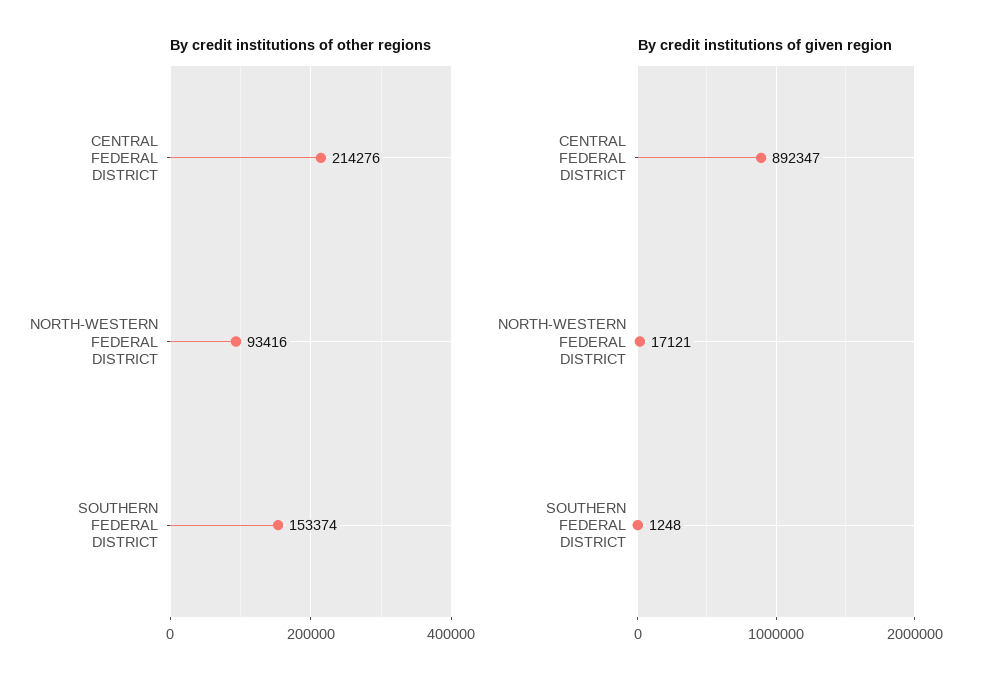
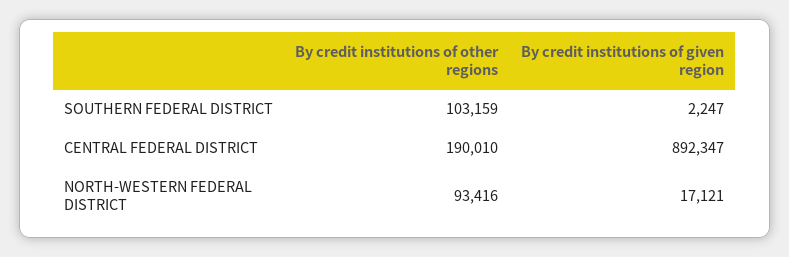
  {
    "By credit institutions of other regions": {
-     "CENTRAL FEDERAL DISTRICT": 214276,
+     "CENTRAL FEDERAL DISTRICT": 190010,
      "NORTH-WESTERN FEDERAL DISTRICT": 93416,
-     "SOUTHERN FEDERAL DISTRICT": 153374
+     "SOUTHERN FEDERAL DISTRICT": 103159
    },
    "By credit institutions of given region": {
      "CENTRAL FEDERAL DISTRICT": 892347,
      "NORTH-WESTERN FEDERAL DISTRICT": 17121,
-     "SOUTHERN FEDERAL DISTRICT": 1248
+     "SOUTHERN FEDERAL DISTRICT": 2247
    }
  }

